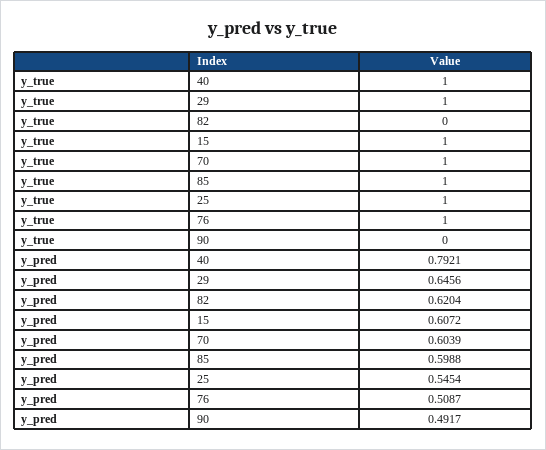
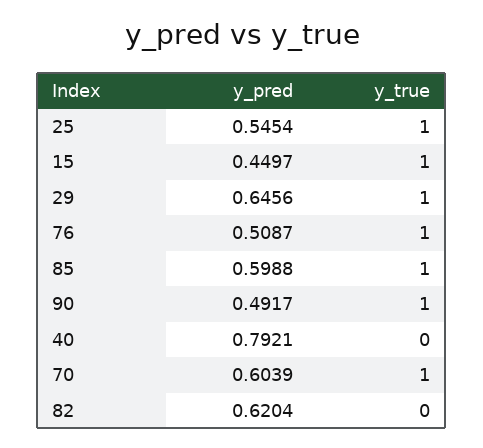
  {
    "y_true": {
-     "40": 1,
+     "40": 0,
      "29": 1,
      "82": 0,
      "15": 1,
      "70": 1,
      "85": 1,
      "25": 1,
      "76": 1,
-     "90": 0
+     "90": 1
    },
    "y_pred": {
      "40": 0.7921,
      "29": 0.6456,
      "82": 0.6204,
-     "15": 0.6072,
+     "15": 0.4497,
      "70": 0.6039,
      "85": 0.5988,
      "25": 0.5454,
      "76": 0.5087,
      "90": 0.4917
    }
  }

